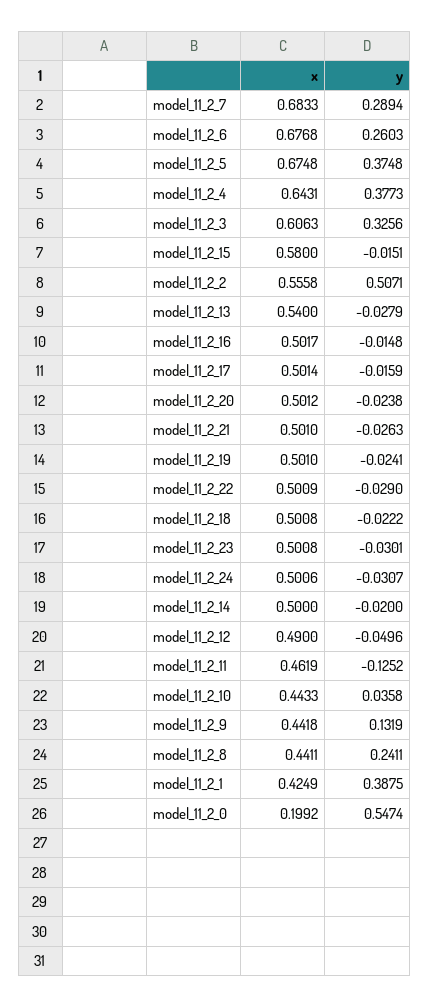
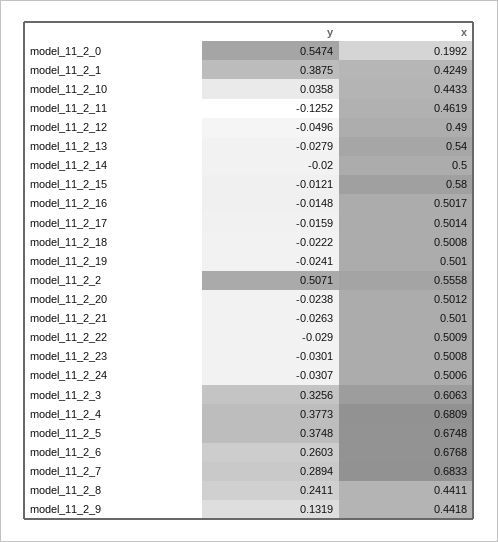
  {
    "x": {
      "model_11_2_7": 0.6833,
      "model_11_2_6": 0.6768,
      "model_11_2_5": 0.6748,
-     "model_11_2_4": 0.6431,
+     "model_11_2_4": 0.6809,
      "model_11_2_3": 0.6063,
      "model_11_2_15": 0.58,
      "model_11_2_2": 0.5558,
      "model_11_2_13": 0.54,
      "model_11_2_16": 0.5017,
      "model_11_2_17": 0.5014,
      "model_11_2_20": 0.5012,
      "model_11_2_21": 0.501,
      "model_11_2_19": 0.501,
      "model_11_2_22": 0.5009,
      "model_11_2_18": 0.5008,
      "model_11_2_23": 0.5008,
      "model_11_2_24": 0.5006,
      "model_11_2_14": 0.5,
      "model_11_2_12": 0.49,
      "model_11_2_11": 0.4619,
      "model_11_2_10": 0.4433,
      "model_11_2_9": 0.4418,
      "model_11_2_8": 0.4411,
      "model_11_2_1": 0.4249,
      "model_11_2_0": 0.1992
    },
    "y": {
      "model_11_2_7": 0.2894,
      "model_11_2_6": 0.2603,
      "model_11_2_5": 0.3748,
      "model_11_2_4": 0.3773,
      "model_11_2_3": 0.3256,
-     "model_11_2_15": -0.0151,
+     "model_11_2_15": -0.0121,
      "model_11_2_2": 0.5071,
      "model_11_2_13": -0.0279,
      "model_11_2_16": -0.0148,
      "model_11_2_17": -0.0159,
      "model_11_2_20": -0.0238,
      "model_11_2_21": -0.0263,
      "model_11_2_19": -0.0241,
      "model_11_2_22": -0.029,
      "model_11_2_18": -0.0222,
      "model_11_2_23": -0.0301,
      "model_11_2_24": -0.0307,
      "model_11_2_14": -0.02,
      "model_11_2_12": -0.0496,
      "model_11_2_11": -0.1252,
      "model_11_2_10": 0.0358,
      "model_11_2_9": 0.1319,
      "model_11_2_8": 0.2411,
      "model_11_2_1": 0.3875,
      "model_11_2_0": 0.5474
    }
  }

